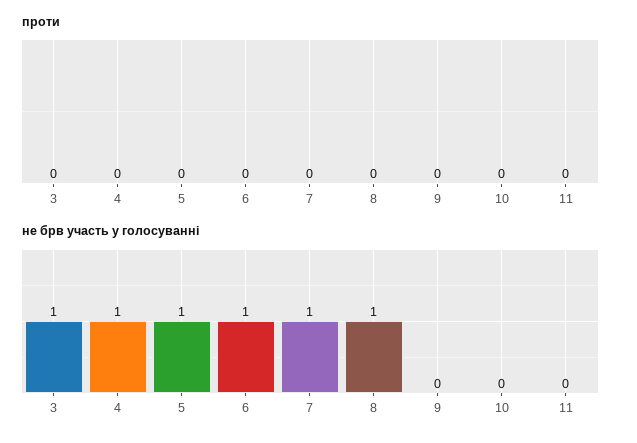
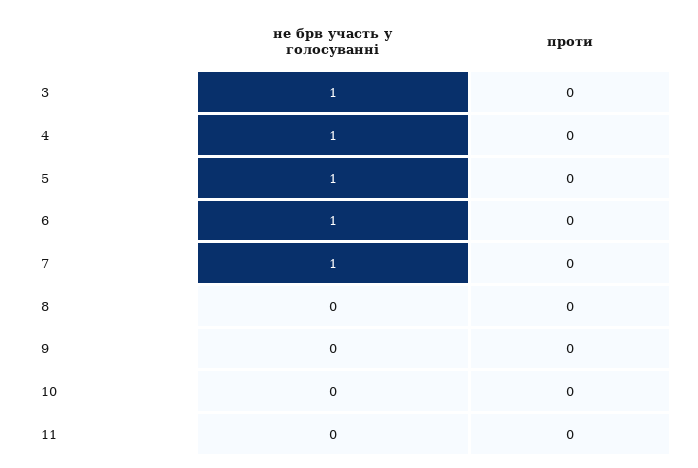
  {
    "проти": {
      "3": 0,
      "4": 0,
      "5": 0,
      "6": 0,
      "7": 0,
      "8": 0,
      "9": 0,
      "10": 0,
      "11": 0
    },
    "не брв участь у голосуванні": {
      "3": 1,
      "4": 1,
      "5": 1,
      "6": 1,
      "7": 1,
-     "8": 1,
+     "8": 0,
      "9": 0,
      "10": 0,
      "11": 0
    }
  }

